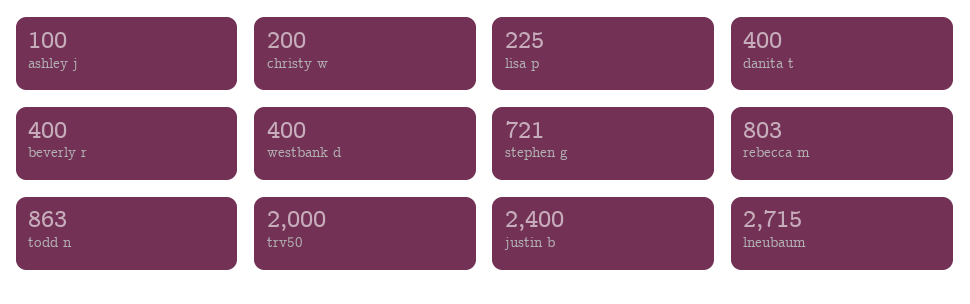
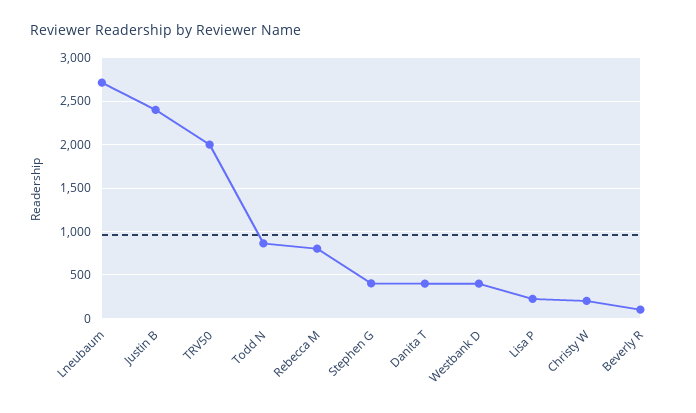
  {
-   "ashley j": 100,
    "christy w": 200,
    "lisa p": 225,
    "danita t": 400,
-   "beverly r": 400,
+   "beverly r": 100,
    "westbank d": 400,
-   "stephen g": 721,
+   "stephen g": 400,
    "rebecca m": 803,
    "todd n": 863,
    "trv50": 2000,
    "justin b": 2400,
    "lneubaum": 2715
  }

